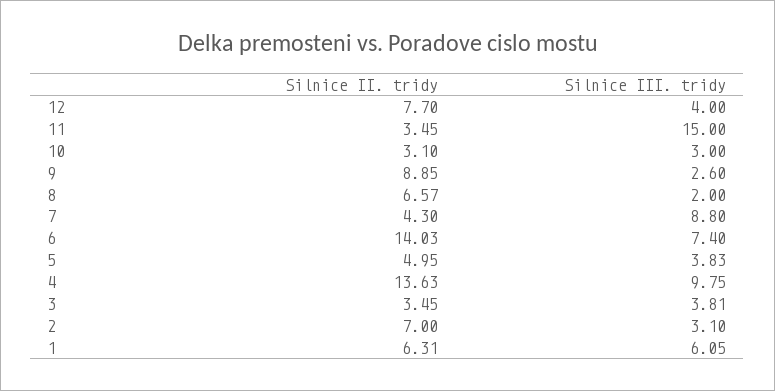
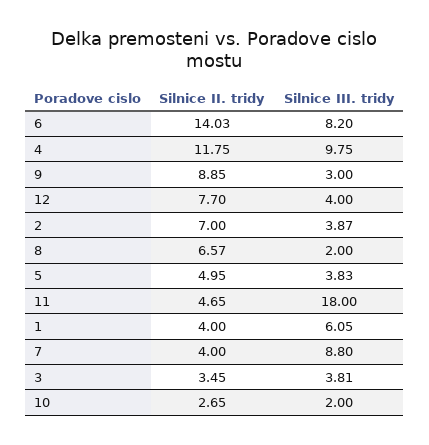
  {
    "Silnice II. tridy": {
      "12": 7.7,
-     "11": 3.45,
+     "11": 4.65,
-     "10": 3.1,
+     "10": 2.65,
      "9": 8.85,
      "8": 6.57,
-     "7": 4.3,
+     "7": 4,
      "6": 14.03,
      "5": 4.95,
-     "4": 13.63,
+     "4": 11.75,
      "3": 3.45,
      "2": 7,
-     "1": 6.31
+     "1": 4
    },
    "Silnice III. tridy": {
      "12": 4,
-     "11": 15,
+     "11": 18,
-     "10": 3,
+     "10": 2,
-     "9": 2.6,
+     "9": 3,
      "8": 2,
      "7": 8.8,
-     "6": 7.4,
+     "6": 8.2,
      "5": 3.83,
      "4": 9.75,
      "3": 3.81,
-     "2": 3.1,
+     "2": 3.87,
      "1": 6.05
    }
  }

